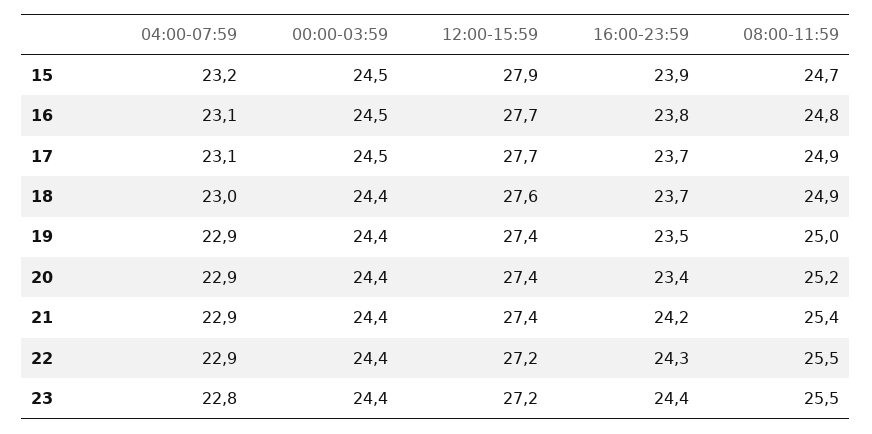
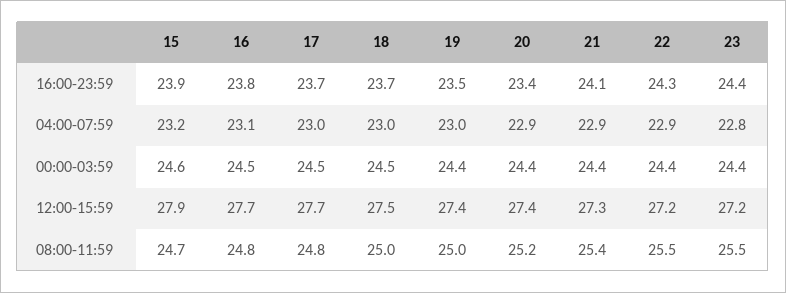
  {
    "04:00-07:59": {
      "15": 23.2,
      "16": 23.1,
-     "17": 23.1,
+     "17": 23,
      "18": 23,
-     "19": 22.9,
+     "19": 23,
      "20": 22.9,
      "21": 22.9,
      "22": 22.9,
      "23": 22.8
    },
    "00:00-03:59": {
-     "15": 24.5,
+     "15": 24.6,
      "16": 24.5,
      "17": 24.5,
-     "18": 24.4,
+     "18": 24.5,
      "19": 24.4,
      "20": 24.4,
      "21": 24.4,
      "22": 24.4,
      "23": 24.4
    },
    "12:00-15:59": {
      "15": 27.9,
      "16": 27.7,
      "17": 27.7,
-     "18": 27.6,
+     "18": 27.5,
      "19": 27.4,
      "20": 27.4,
-     "21": 27.4,
+     "21": 27.3,
      "22": 27.2,
      "23": 27.2
    },
    "16:00-23:59": {
      "15": 23.9,
      "16": 23.8,
      "17": 23.7,
      "18": 23.7,
      "19": 23.5,
      "20": 23.4,
-     "21": 24.2,
+     "21": 24.1,
      "22": 24.3,
      "23": 24.4
    },
    "08:00-11:59": {
      "15": 24.7,
      "16": 24.8,
-     "17": 24.9,
+     "17": 24.8,
-     "18": 24.9,
+     "18": 25,
      "19": 25,
      "20": 25.2,
      "21": 25.4,
      "22": 25.5,
      "23": 25.5
    }
  }

